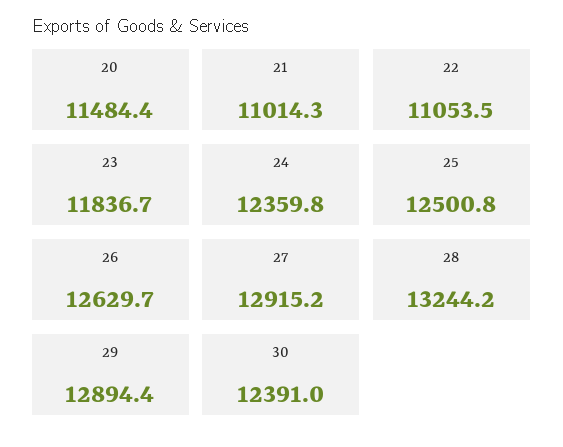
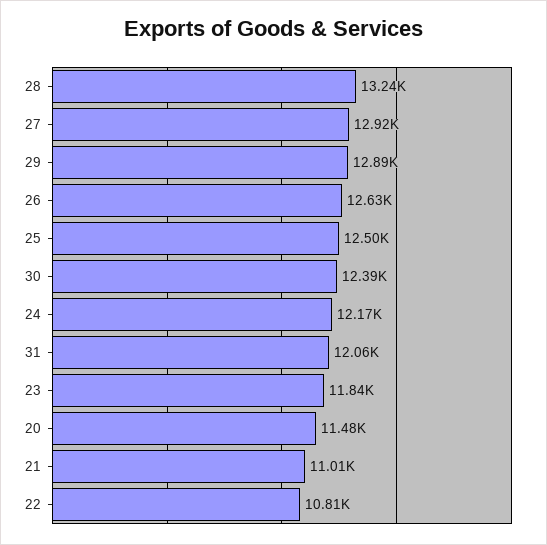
  {
    "20": 11484.4,
    "21": 11014.3,
-   "22": 11053.5,
+   "22": 10810,
    "23": 11836.7,
-   "24": 12359.8,
+   "24": 12170,
    "25": 12500.8,
    "26": 12629.7,
    "27": 12915.2,
    "28": 13244.2,
    "29": 12894.4,
-   "30": 12391
+   "30": 12391,
+   "31": 12060
  }

